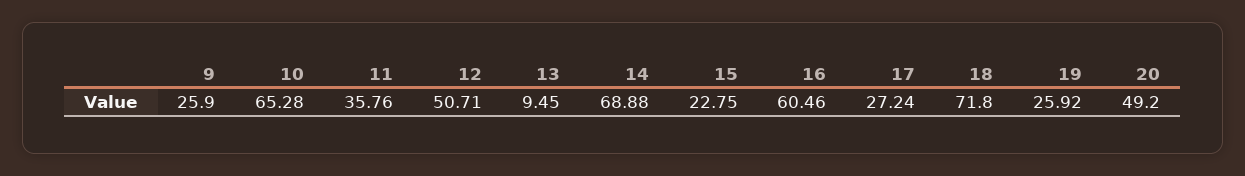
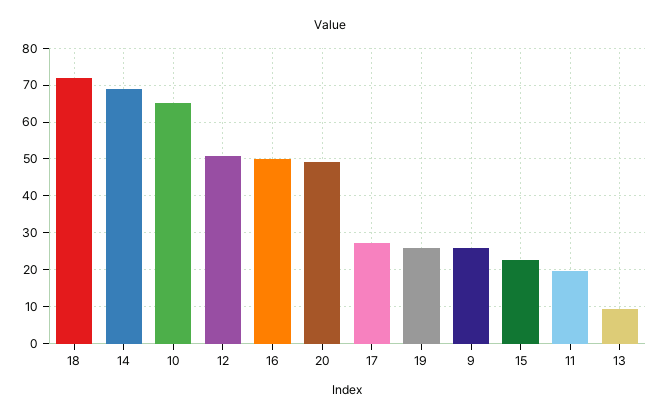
  {
    "9": 25.9,
    "10": 65.28,
-   "11": 35.76,
+   "11": 20,
    "12": 50.71,
    "13": 9.45,
    "14": 68.88,
    "15": 22.75,
-   "16": 60.46,
+   "16": 50,
    "17": 27.24,
    "18": 71.8,
    "19": 25.92,
    "20": 49.2
  }

